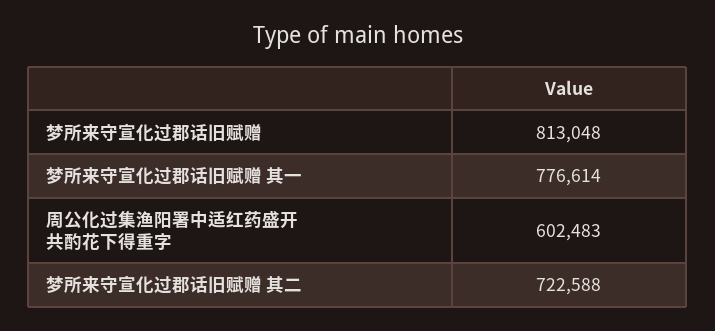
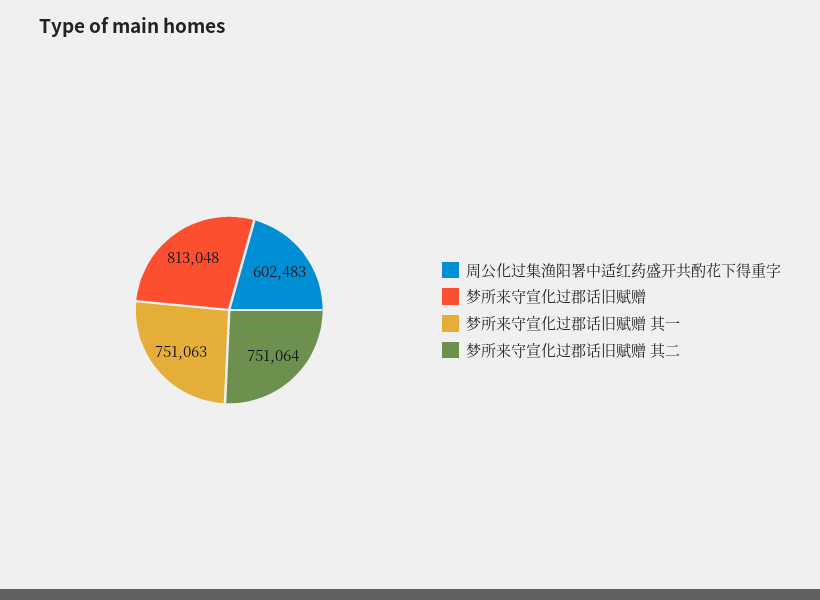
  {
    "梦所来守宣化过郡话旧赋赠": 813048,
-   "梦所来守宣化过郡话旧赋赠 其一": 776614,
+   "梦所来守宣化过郡话旧赋赠 其一": 751063,
    "周公化过集渔阳署中适红药盛开共酌花下得重字": 602483,
-   "梦所来守宣化过郡话旧赋赠 其二": 722588
+   "梦所来守宣化过郡话旧赋赠 其二": 751064
  }

